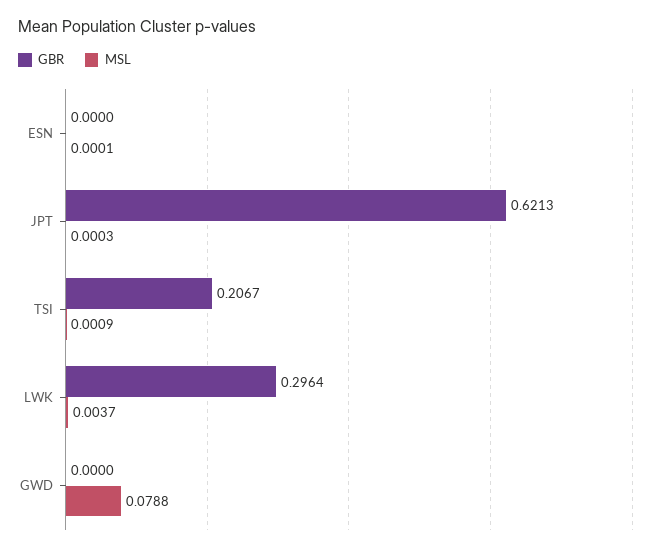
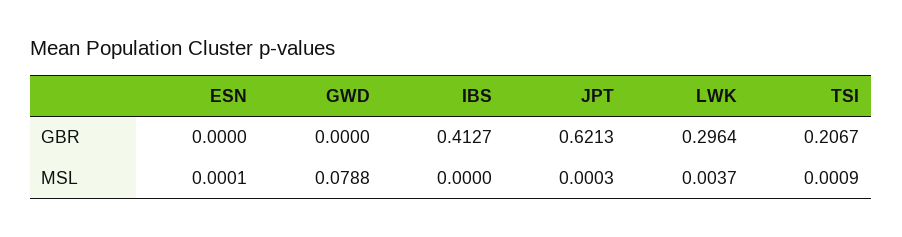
  {
    "GBR": {
      "ESN": 0,
      "JPT": 0.6213,
      "TSI": 0.2067,
      "LWK": 0.2964,
-     "GWD": 0
+     "GWD": 0,
+     "IBS": 0.4127
    },
    "MSL": {
      "ESN": 0.0001,
      "JPT": 0.0003,
      "TSI": 0.0009,
      "LWK": 0.0037,
-     "GWD": 0.0788
+     "GWD": 0.0788,
+     "IBS": 0
    }
  }

